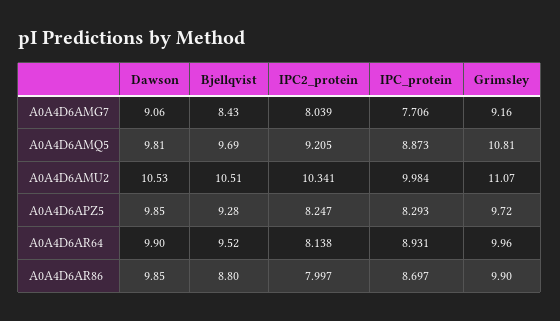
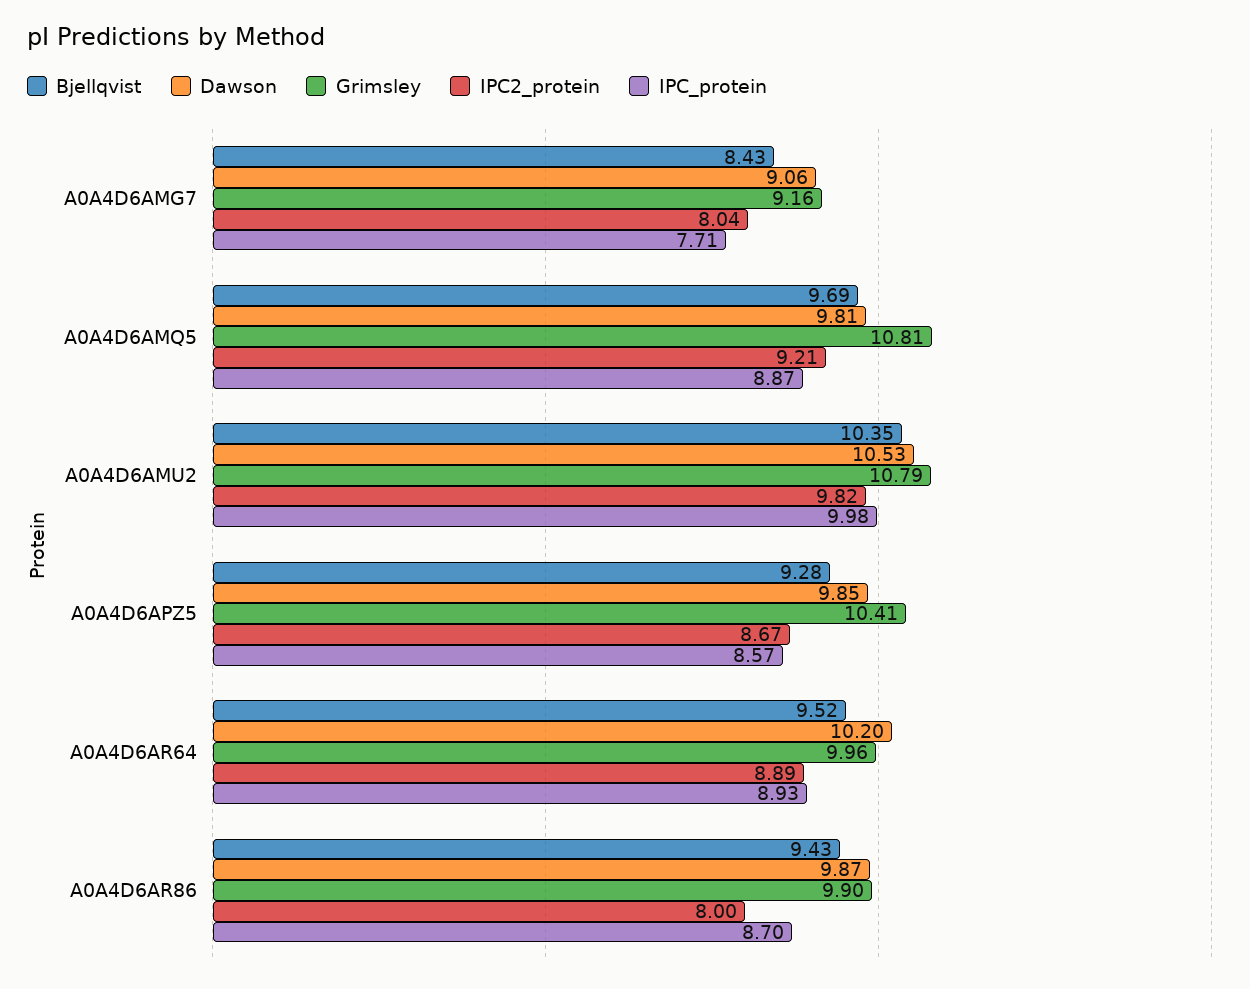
  {
    "Dawson": {
      "A0A4D6AMG7": 9.06,
      "A0A4D6AMQ5": 9.81,
      "A0A4D6AMU2": 10.53,
      "A0A4D6APZ5": 9.85,
-     "A0A4D6AR64": 9.9,
+     "A0A4D6AR64": 10.2,
-     "A0A4D6AR86": 9.85
+     "A0A4D6AR86": 9.87
    },
    "Bjellqvist": {
      "A0A4D6AMG7": 8.43,
      "A0A4D6AMQ5": 9.69,
-     "A0A4D6AMU2": 10.51,
+     "A0A4D6AMU2": 10.35,
      "A0A4D6APZ5": 9.28,
      "A0A4D6AR64": 9.52,
-     "A0A4D6AR86": 8.8
+     "A0A4D6AR86": 9.43
    },
    "IPC2_protein": {
      "A0A4D6AMG7": 8.039,
      "A0A4D6AMQ5": 9.205,
-     "A0A4D6AMU2": 10.341,
+     "A0A4D6AMU2": 9.82,
-     "A0A4D6APZ5": 8.247,
+     "A0A4D6APZ5": 8.67,
-     "A0A4D6AR64": 8.138,
+     "A0A4D6AR64": 8.89,
      "A0A4D6AR86": 7.997
    },
    "IPC_protein": {
      "A0A4D6AMG7": 7.706,
      "A0A4D6AMQ5": 8.873,
      "A0A4D6AMU2": 9.984,
-     "A0A4D6APZ5": 8.293,
+     "A0A4D6APZ5": 8.57,
      "A0A4D6AR64": 8.931,
      "A0A4D6AR86": 8.697
    },
    "Grimsley": {
      "A0A4D6AMG7": 9.16,
      "A0A4D6AMQ5": 10.81,
-     "A0A4D6AMU2": 11.07,
+     "A0A4D6AMU2": 10.79,
-     "A0A4D6APZ5": 9.72,
+     "A0A4D6APZ5": 10.41,
      "A0A4D6AR64": 9.96,
      "A0A4D6AR86": 9.9
    }
  }

